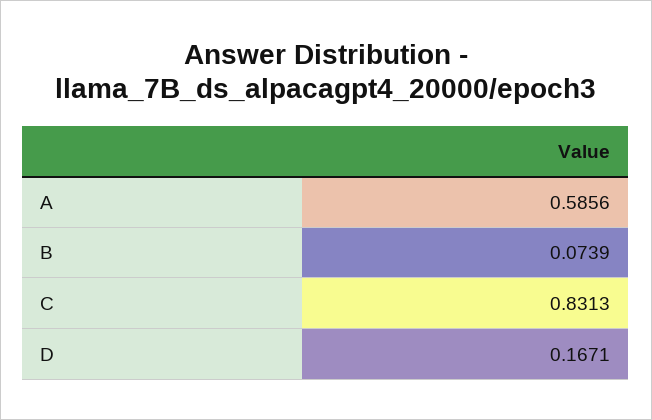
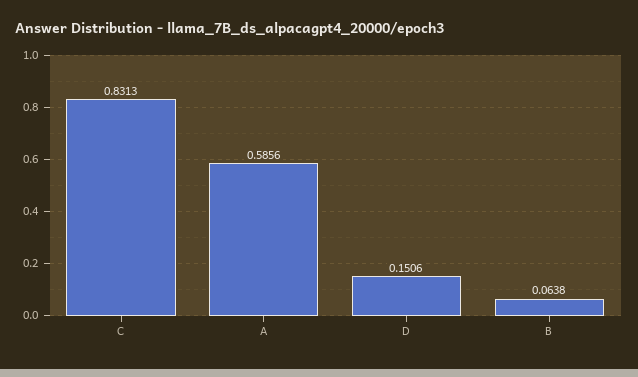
  {
    "A": 0.5856,
-   "B": 0.0739,
+   "B": 0.0638,
    "C": 0.8313,
-   "D": 0.1671
+   "D": 0.1506
  }

